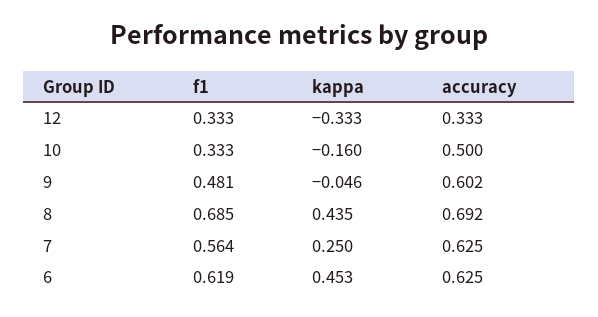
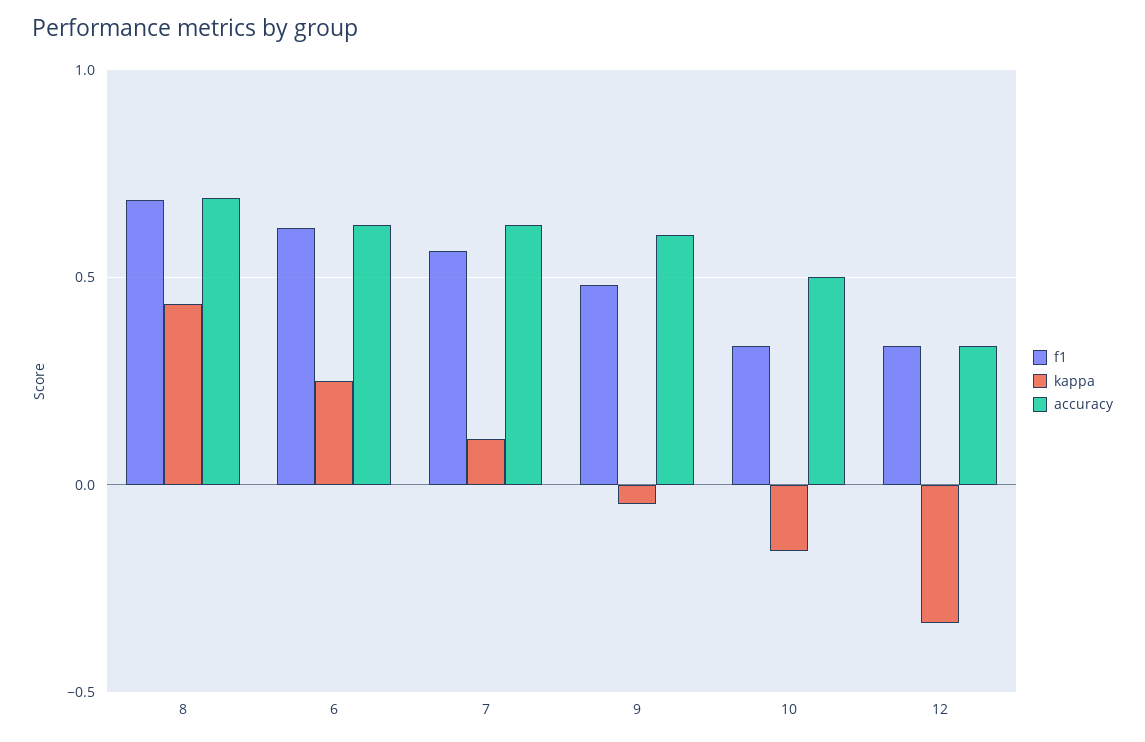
  {
    "f1": {
      "12": 0.333,
      "10": 0.333,
      "9": 0.481,
      "8": 0.685,
      "7": 0.564,
      "6": 0.619
    },
    "kappa": {
      "12": -0.333,
      "10": -0.16,
      "9": -0.046,
      "8": 0.435,
-     "7": 0.25,
+     "7": 0.1,
-     "6": 0.453
+     "6": 0.25
    },
    "accuracy": {
      "12": 0.333,
      "10": 0.5,
      "9": 0.602,
      "8": 0.692,
      "7": 0.625,
      "6": 0.625
    }
  }

